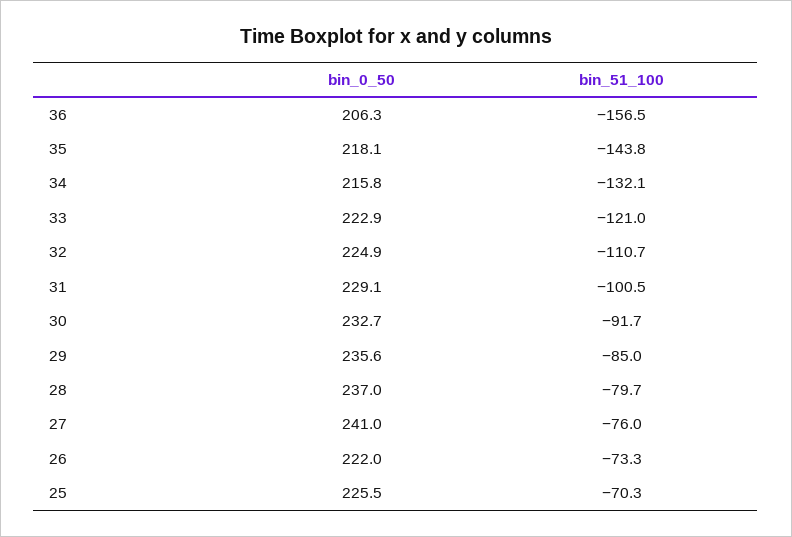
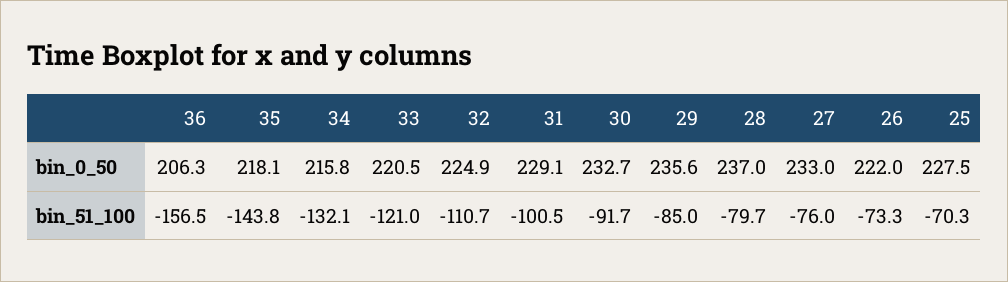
  {
    "bin_0_50": {
      "36": 206.3,
      "35": 218.1,
      "34": 215.8,
-     "33": 222.9,
+     "33": 220.5,
      "32": 224.9,
      "31": 229.1,
      "30": 232.7,
      "29": 235.6,
      "28": 237,
-     "27": 241,
+     "27": 233,
      "26": 222,
-     "25": 225.5
+     "25": 227.5
    },
    "bin_51_100": {
      "36": -156.5,
      "35": -143.8,
      "34": -132.1,
      "33": -121,
      "32": -110.7,
      "31": -100.5,
      "30": -91.7,
      "29": -85,
      "28": -79.7,
      "27": -76,
      "26": -73.3,
      "25": -70.3
    }
  }

